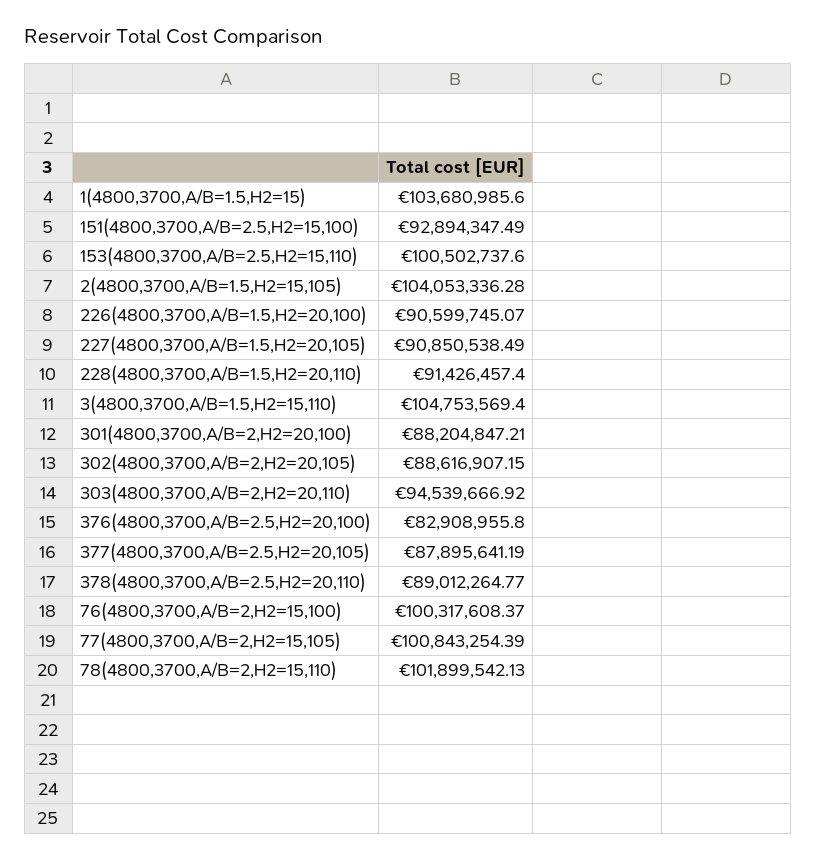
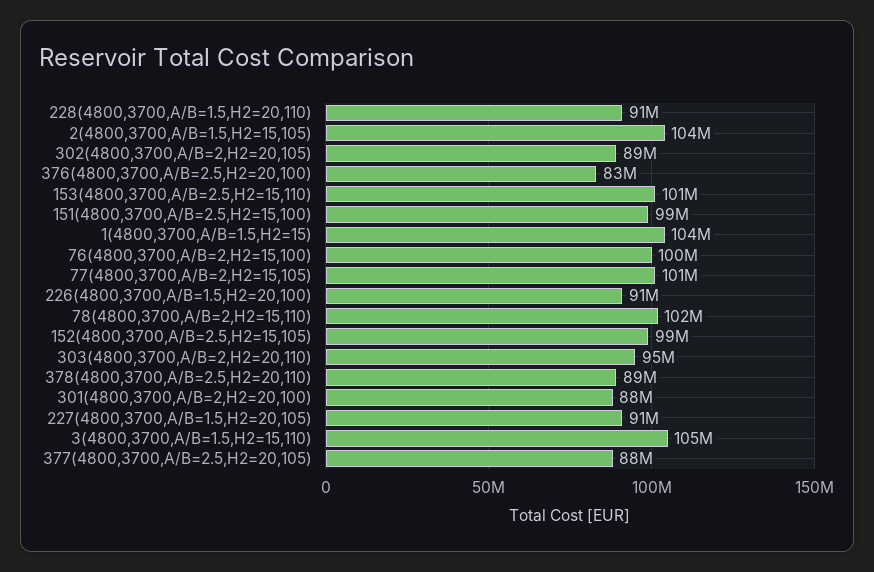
  {
    "1(4800,3700,A/B=1.5,H2=15)": 103680985.6,
-   "151(4800,3700,A/B=2.5,H2=15,100)": 92894347.49,
+   "151(4800,3700,A/B=2.5,H2=15,100)": 99000000,
    "153(4800,3700,A/B=2.5,H2=15,110)": 100502737.6,
    "2(4800,3700,A/B=1.5,H2=15,105)": 104053336.28,
    "226(4800,3700,A/B=1.5,H2=20,100)": 90599745.07,
    "227(4800,3700,A/B=1.5,H2=20,105)": 90850538.49,
    "228(4800,3700,A/B=1.5,H2=20,110)": 91426457.4,
    "3(4800,3700,A/B=1.5,H2=15,110)": 104753569.4,
    "301(4800,3700,A/B=2,H2=20,100)": 88204847.21,
    "302(4800,3700,A/B=2,H2=20,105)": 88616907.15,
    "303(4800,3700,A/B=2,H2=20,110)": 94539666.92,
    "376(4800,3700,A/B=2.5,H2=20,100)": 82908955.8,
    "377(4800,3700,A/B=2.5,H2=20,105)": 87895641.19,
    "378(4800,3700,A/B=2.5,H2=20,110)": 89012264.77,
    "76(4800,3700,A/B=2,H2=15,100)": 100317608.37,
    "77(4800,3700,A/B=2,H2=15,105)": 100843254.39,
-   "78(4800,3700,A/B=2,H2=15,110)": 101899542.13
+   "78(4800,3700,A/B=2,H2=15,110)": 101899542.13,
+   "152(4800,3700,A/B=2.5,H2=15,105)": 99000000
  }

